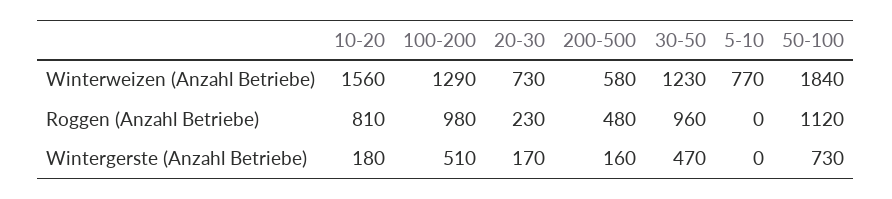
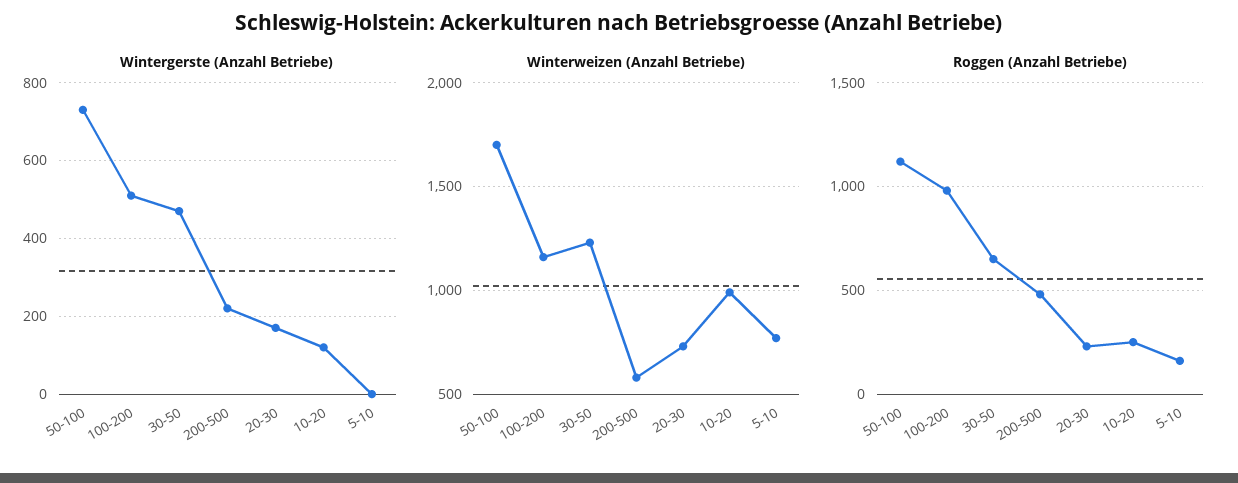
  {
    "Winterweizen (Anzahl Betriebe)": {
-     "10-20": 1560,
+     "10-20": 1000,
-     "100-200": 1290,
+     "100-200": 1150,
      "20-30": 730,
      "200-500": 580,
      "30-50": 1230,
      "5-10": 770,
-     "50-100": 1840
+     "50-100": 1700
    },
    "Roggen (Anzahl Betriebe)": {
-     "10-20": 810,
+     "10-20": 250,
      "100-200": 980,
      "20-30": 230,
      "200-500": 480,
-     "30-50": 960,
+     "30-50": 650,
-     "5-10": 0,
+     "5-10": 150,
      "50-100": 1120
    },
    "Wintergerste (Anzahl Betriebe)": {
-     "10-20": 180,
+     "10-20": 120,
      "100-200": 510,
      "20-30": 170,
-     "200-500": 160,
+     "200-500": 220,
      "30-50": 470,
      "5-10": 0,
      "50-100": 730
    }
  }

